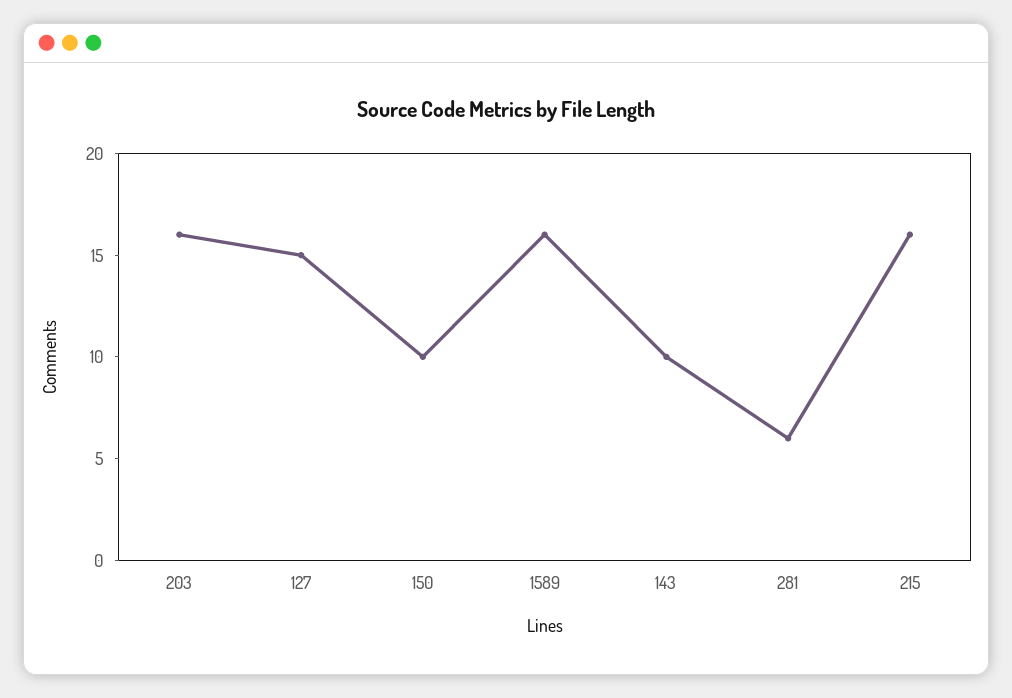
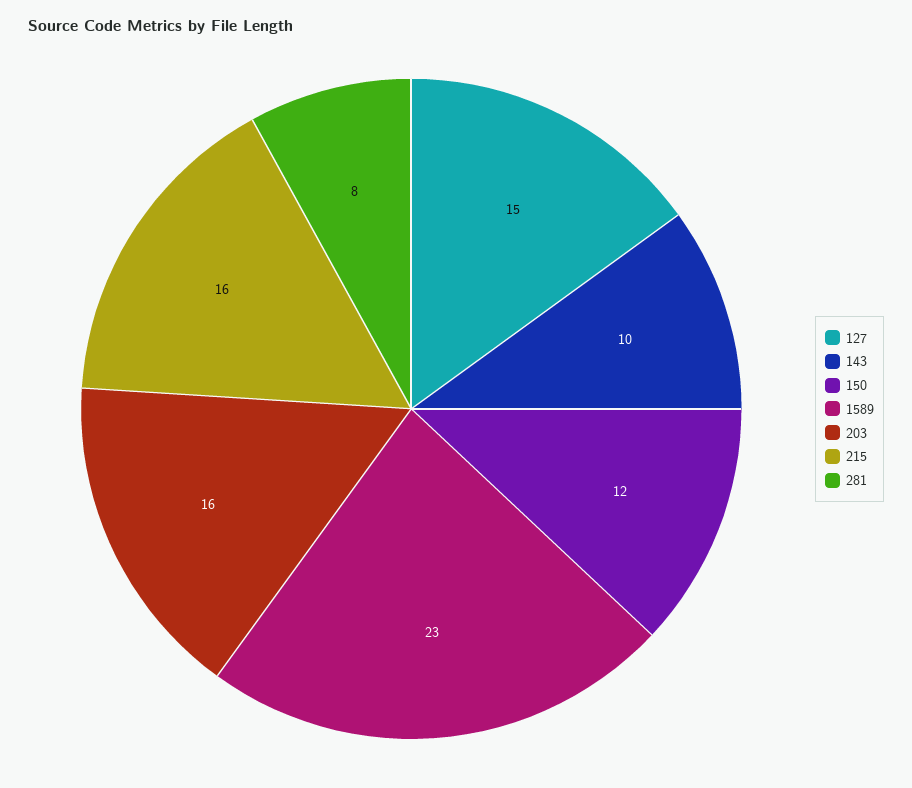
  {
    "203": 16,
    "127": 15,
-   "150": 10,
+   "150": 12,
-   "1589": 16,
+   "1589": 23,
    "143": 10,
-   "281": 6,
+   "281": 8,
    "215": 16
  }

